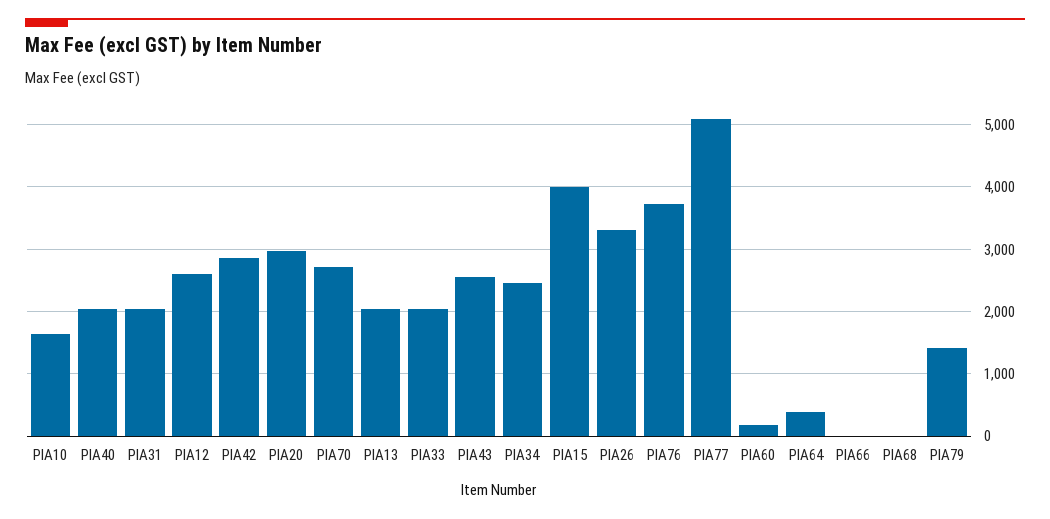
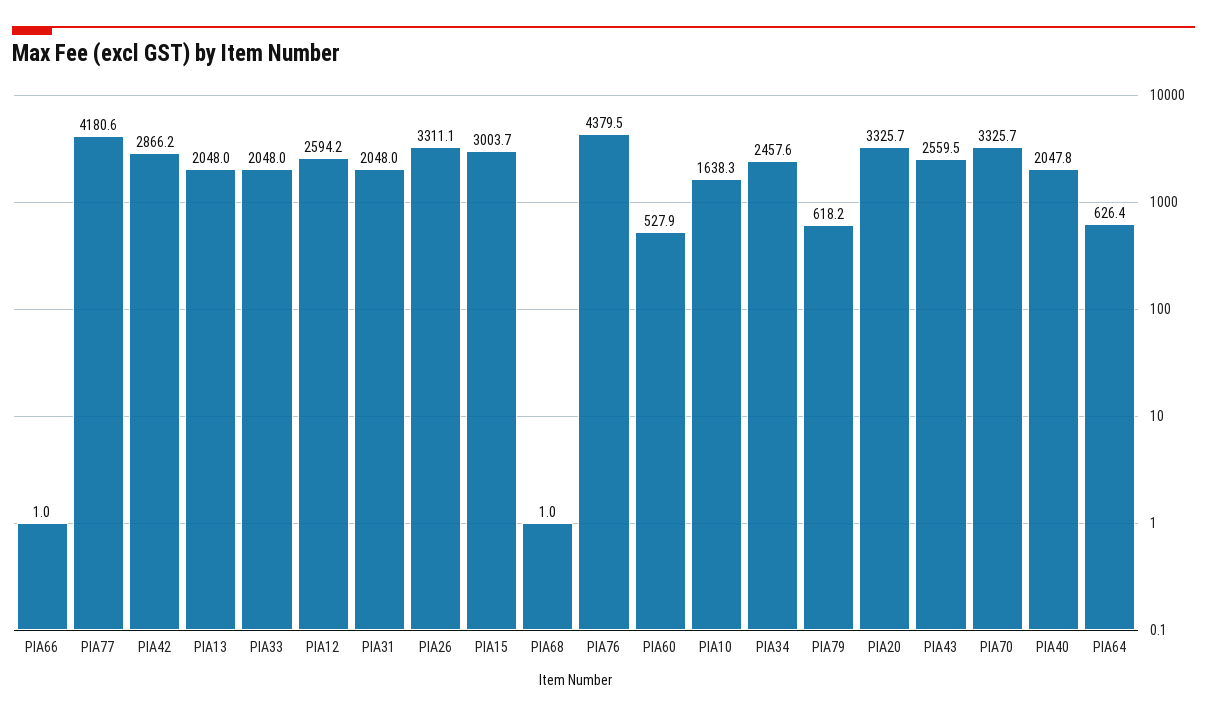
  {
    "PIA10": 1638.3,
    "PIA40": 2047.8,
    "PIA31": 2048,
    "PIA12": 2594.2,
    "PIA42": 2866.2,
-   "PIA20": 3000,
+   "PIA20": 3325.7,
-   "PIA70": 2700,
+   "PIA70": 3325.7,
    "PIA13": 2048,
    "PIA33": 2048,
    "PIA43": 2559.5,
    "PIA34": 2457.6,
-   "PIA15": 4000,
+   "PIA15": 3003.7,
    "PIA26": 3311.1,
-   "PIA76": 3700,
+   "PIA76": 4379.5,
-   "PIA77": 5100,
+   "PIA77": 4180.6,
-   "PIA60": 200,
+   "PIA60": 527.9,
-   "PIA64": 400,
+   "PIA64": 626.4,
    "PIA66": 1,
    "PIA68": 1,
-   "PIA79": 1400
+   "PIA79": 618.2
  }

